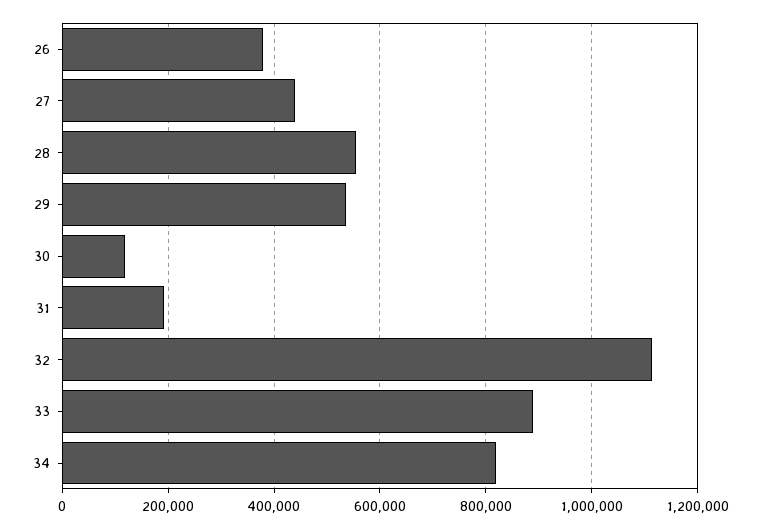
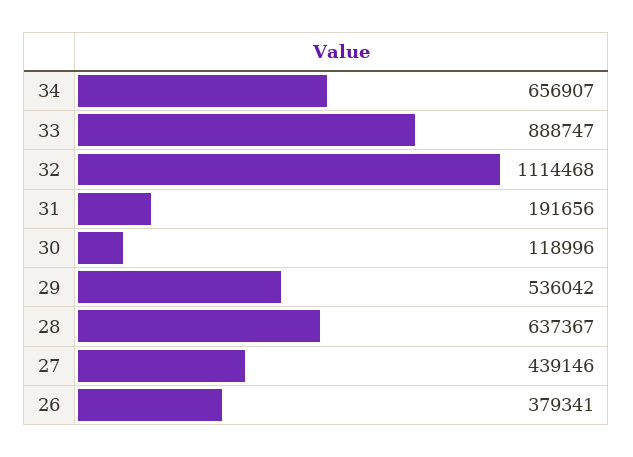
  {
    "26": 379341,
    "27": 439146,
-   "28": 560000,
+   "28": 637367,
    "29": 536042,
    "30": 118996,
    "31": 191656,
    "32": 1114468,
    "33": 888747,
-   "34": 820000
+   "34": 656907
  }

